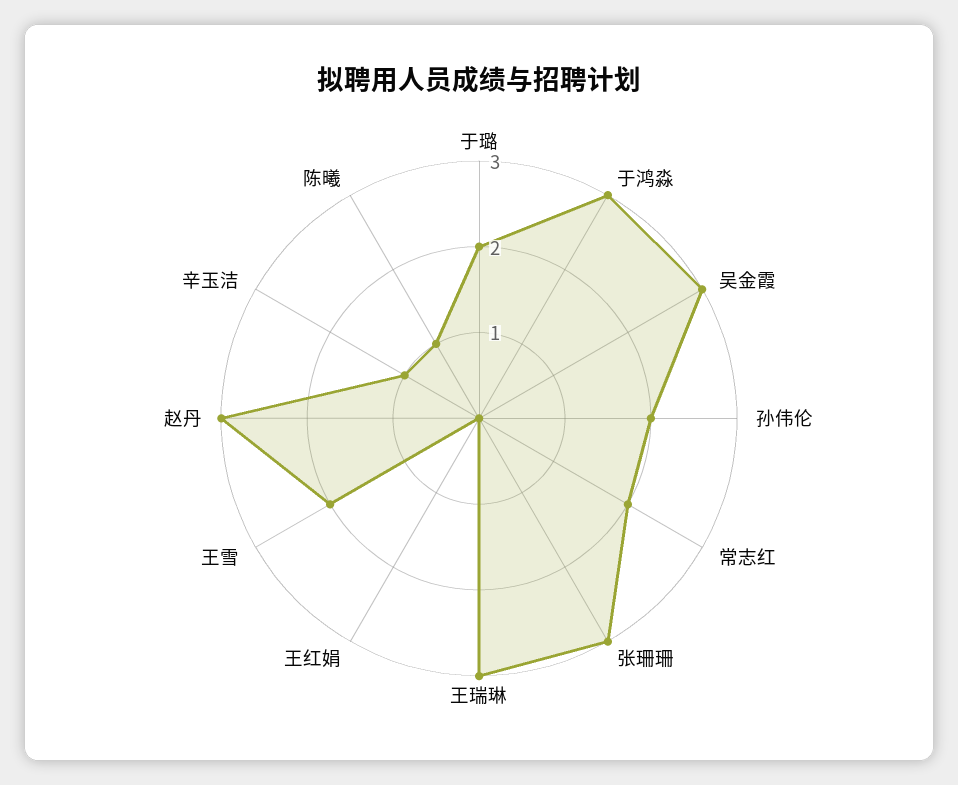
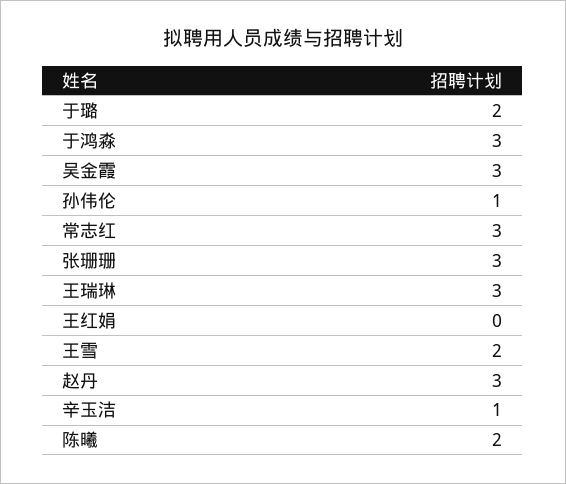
  {
    "于璐": 2,
    "于鸿淼": 3,
    "吴金霞": 3,
-   "孙伟伦": 2,
+   "孙伟伦": 1,
-   "常志红": 2,
+   "常志红": 3,
    "张珊珊": 3,
    "王瑞琳": 3,
    "王红娟": 0,
    "王雪": 2,
    "赵丹": 3,
    "辛玉洁": 1,
-   "陈曦": 1
+   "陈曦": 2
  }

